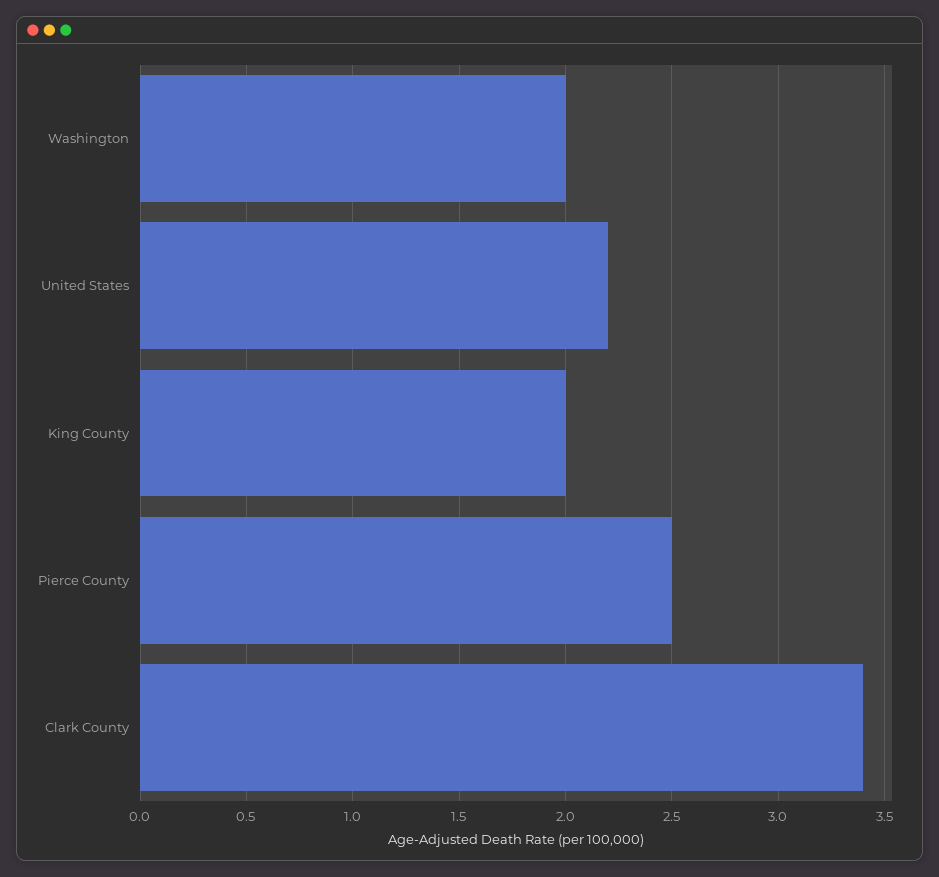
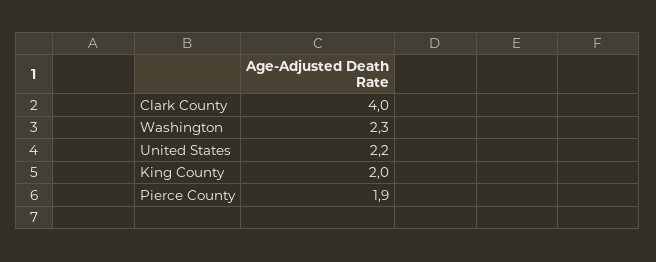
  {
-   "Washington": 2,
+   "Washington": 2.3,
    "United States": 2.2,
    "King County": 2,
-   "Pierce County": 2.5,
+   "Pierce County": 1.9,
-   "Clark County": 3.4
+   "Clark County": 4
  }

